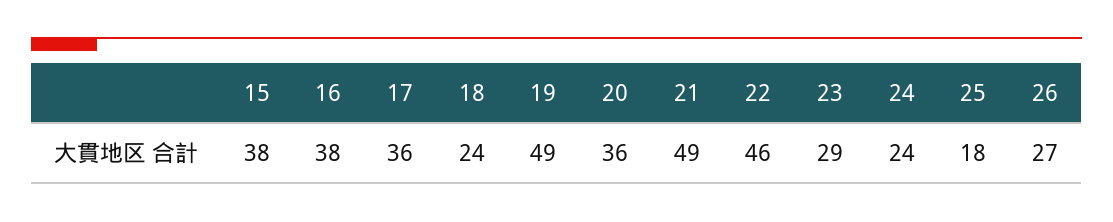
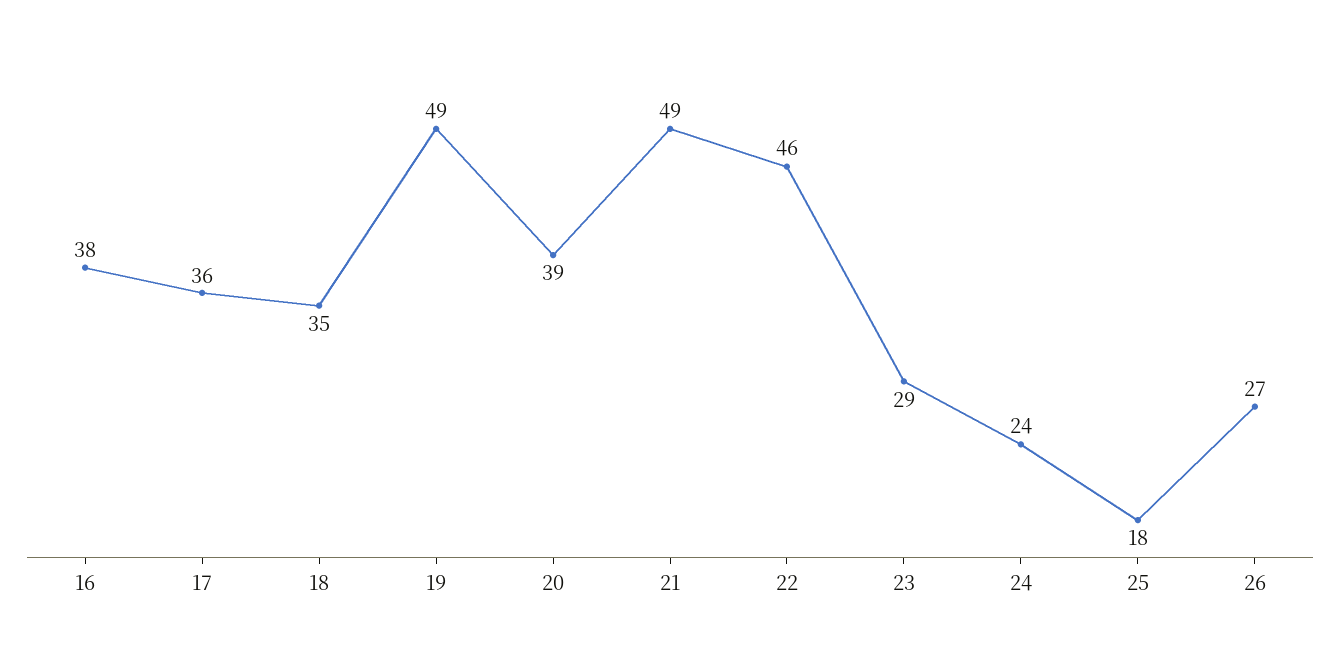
  {
-   "15": 38,
    "16": 38,
    "17": 36,
-   "18": 24,
+   "18": 35,
    "19": 49,
-   "20": 36,
+   "20": 39,
    "21": 49,
    "22": 46,
    "23": 29,
    "24": 24,
    "25": 18,
    "26": 27
  }

